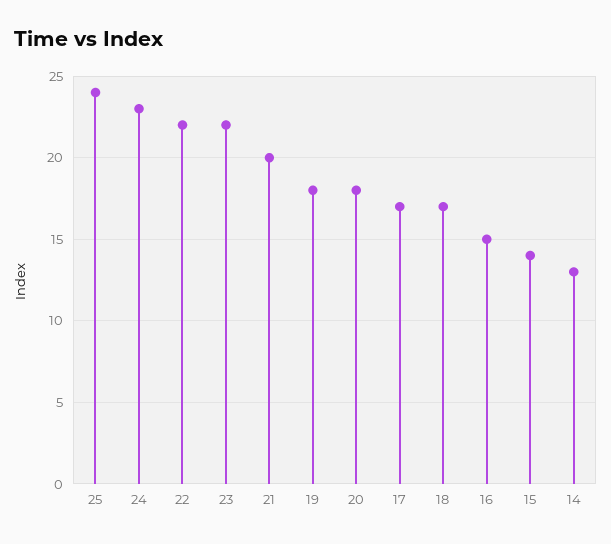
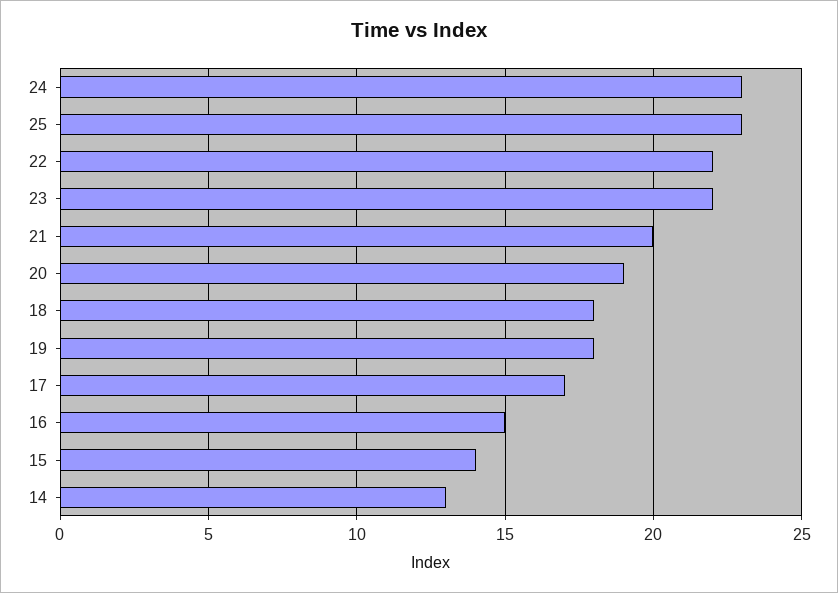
  {
-   "25": 24,
+   "25": 23,
    "24": 23,
    "22": 22,
    "23": 22,
    "21": 20,
    "19": 18,
-   "20": 18,
+   "20": 19,
    "17": 17,
-   "18": 17,
+   "18": 18,
    "16": 15,
    "15": 14,
    "14": 13
  }

